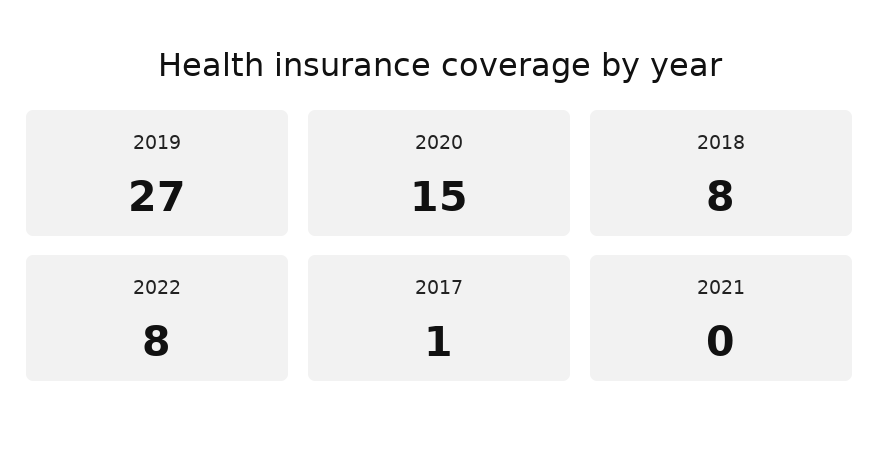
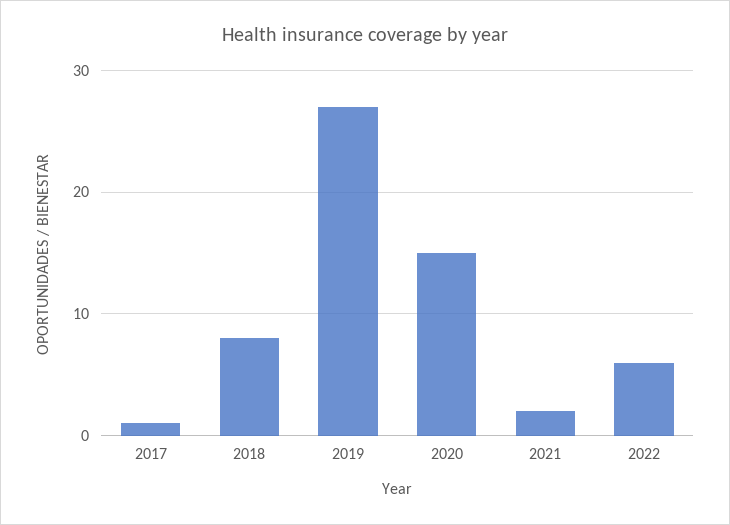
  {
    "2019": 27,
    "2020": 15,
    "2018": 8,
-   "2022": 8,
+   "2022": 6,
    "2017": 1,
-   "2021": 0
+   "2021": 2
  }

